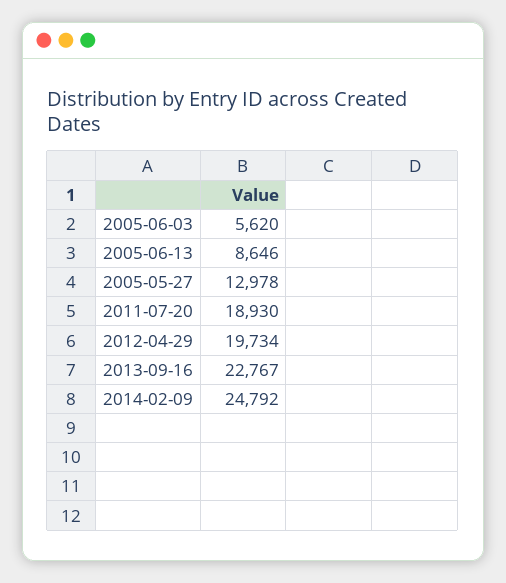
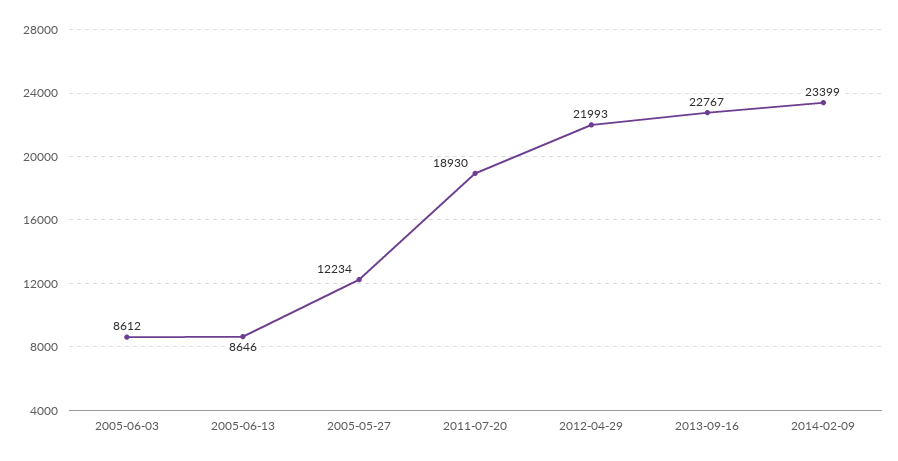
  {
-   "2005-06-03": 5620,
+   "2005-06-03": 8612,
    "2005-06-13": 8646,
-   "2005-05-27": 12978,
+   "2005-05-27": 12234,
    "2011-07-20": 18930,
-   "2012-04-29": 19734,
+   "2012-04-29": 21993,
    "2013-09-16": 22767,
-   "2014-02-09": 24792
+   "2014-02-09": 23399
  }

